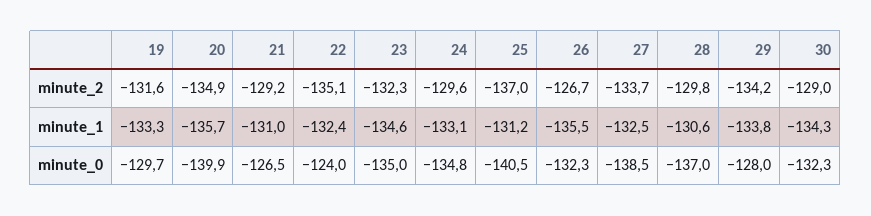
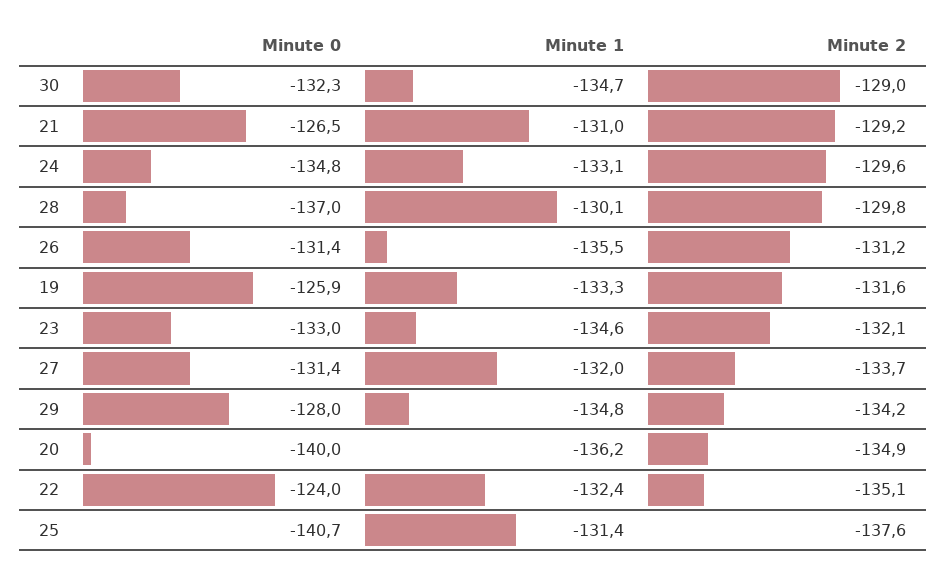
  {
    "19": {
      "minute_2": -131.6,
      "minute_1": -133.3,
-     "minute_0": -129.7
+     "minute_0": -125.9
    },
    "20": {
      "minute_2": -134.9,
-     "minute_1": -135.7,
+     "minute_1": -136.2,
-     "minute_0": -139.9
+     "minute_0": -140
    },
    "21": {
      "minute_2": -129.2,
      "minute_1": -131,
      "minute_0": -126.5
    },
    "22": {
      "minute_2": -135.1,
      "minute_1": -132.4,
      "minute_0": -124
    },
    "23": {
-     "minute_2": -132.3,
+     "minute_2": -132.1,
      "minute_1": -134.6,
-     "minute_0": -135
+     "minute_0": -133
    },
    "24": {
      "minute_2": -129.6,
      "minute_1": -133.1,
      "minute_0": -134.8
    },
    "25": {
-     "minute_2": -137,
+     "minute_2": -137.6,
-     "minute_1": -131.2,
+     "minute_1": -131.4,
-     "minute_0": -140.5
+     "minute_0": -140.7
    },
    "26": {
-     "minute_2": -126.7,
+     "minute_2": -131.2,
      "minute_1": -135.5,
-     "minute_0": -132.3
+     "minute_0": -131.4
    },
    "27": {
      "minute_2": -133.7,
-     "minute_1": -132.5,
+     "minute_1": -132,
-     "minute_0": -138.5
+     "minute_0": -131.4
    },
    "28": {
      "minute_2": -129.8,
-     "minute_1": -130.6,
+     "minute_1": -130.1,
      "minute_0": -137
    },
    "29": {
      "minute_2": -134.2,
-     "minute_1": -133.8,
+     "minute_1": -134.8,
      "minute_0": -128
    },
    "30": {
      "minute_2": -129,
-     "minute_1": -134.3,
+     "minute_1": -134.7,
      "minute_0": -132.3
    }
  }

